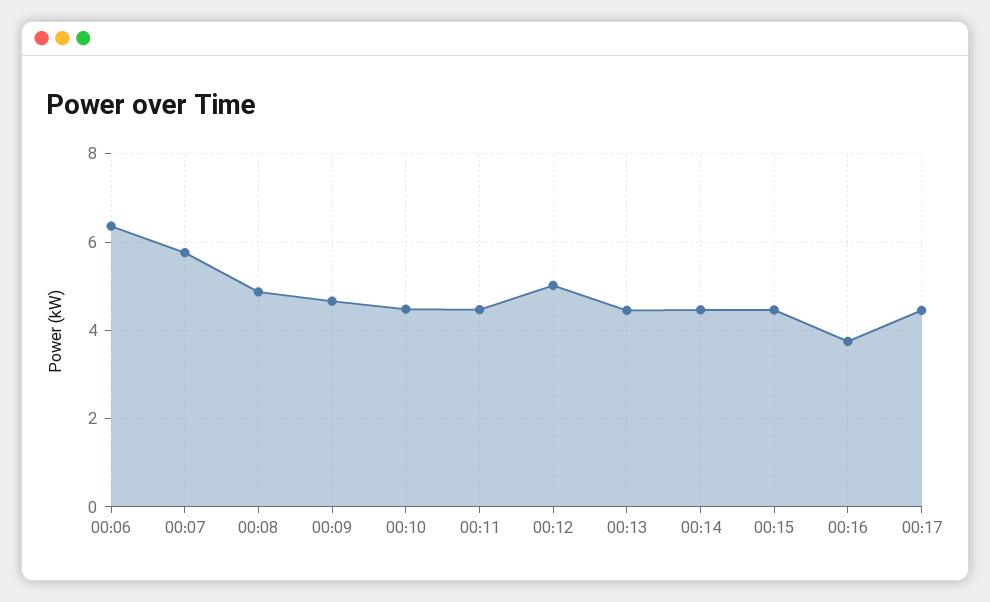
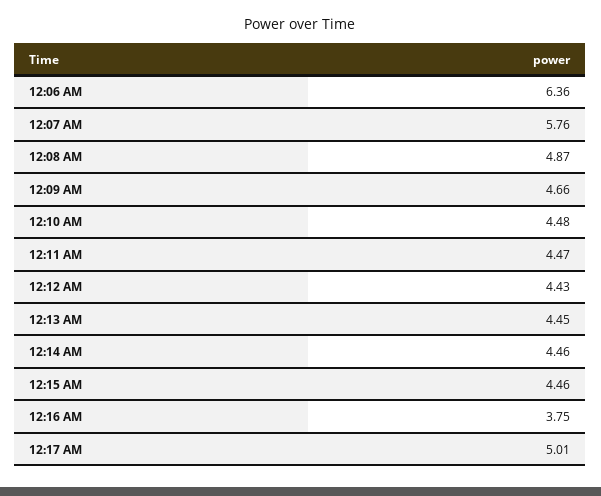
  {
    "00:06": 6.36,
    "00:07": 5.76,
    "00:08": 4.87,
    "00:09": 4.66,
    "00:10": 4.48,
    "00:11": 4.47,
-   "00:12": 5,
+   "00:12": 4.43,
    "00:13": 4.45,
    "00:14": 4.46,
    "00:15": 4.46,
    "00:16": 3.75,
-   "00:17": 4.4
+   "00:17": 5.01
  }

